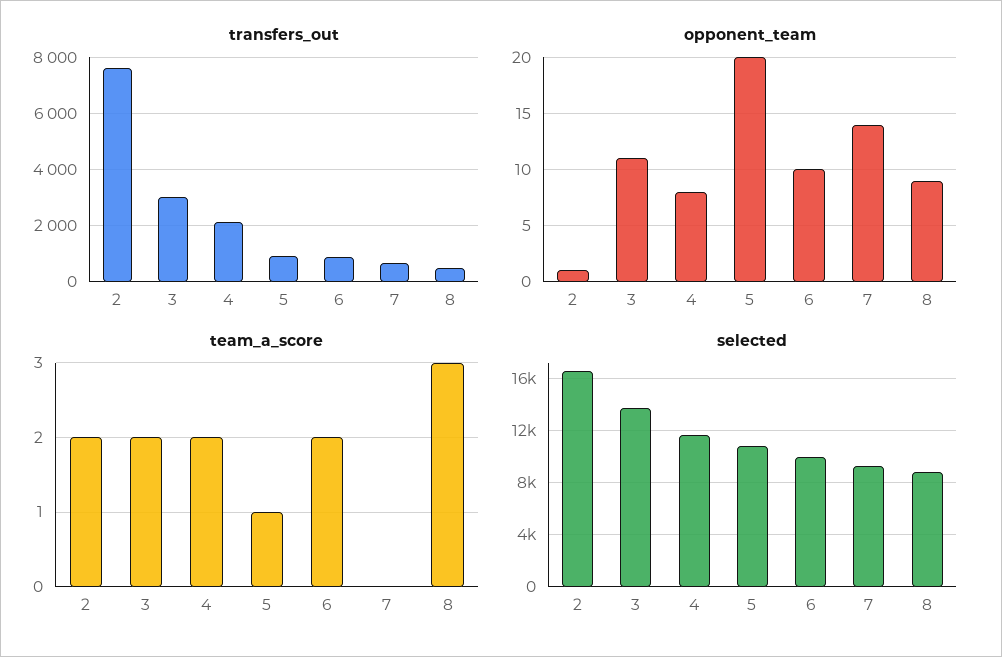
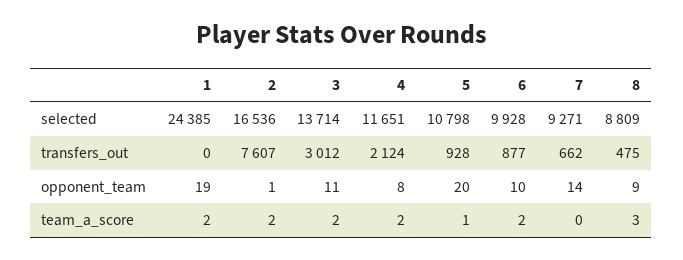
  {
    "transfers_out": {
      "2": 7607,
      "3": 3012,
      "4": 2124,
      "5": 928,
      "6": 877,
      "7": 662,
-     "8": 475
+     "8": 475,
+     "1": 0
    },
    "opponent_team": {
      "2": 1,
      "3": 11,
      "4": 8,
      "5": 20,
      "6": 10,
      "7": 14,
-     "8": 9
+     "8": 9,
+     "1": 19
    },
    "team_a_score": {
      "2": 2,
      "3": 2,
      "4": 2,
      "5": 1,
      "6": 2,
      "7": 0,
-     "8": 3
+     "8": 3,
+     "1": 2
    },
    "selected": {
      "2": 16536,
      "3": 13714,
      "4": 11651,
      "5": 10798,
      "6": 9928,
      "7": 9271,
-     "8": 8809
+     "8": 8809,
+     "1": 24385
    }
  }

